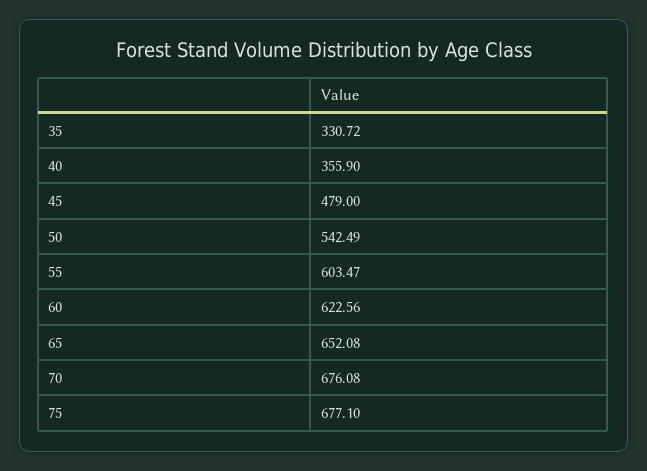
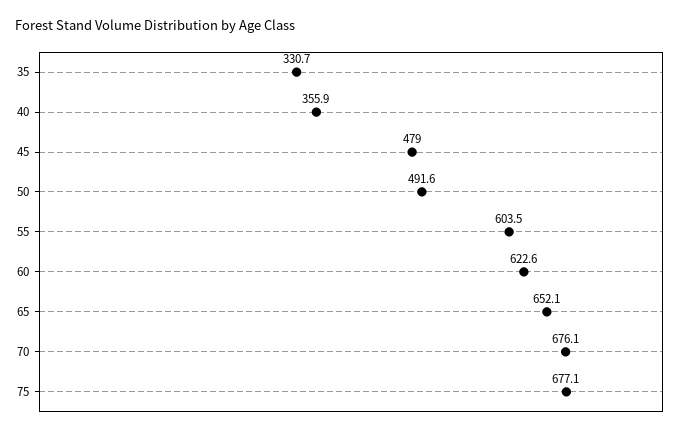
  {
    "35": 330.72,
    "40": 355.9,
    "45": 479,
-   "50": 542.49,
+   "50": 491.6,
    "55": 603.47,
    "60": 622.56,
    "65": 652.08,
    "70": 676.08,
    "75": 677.1
  }

